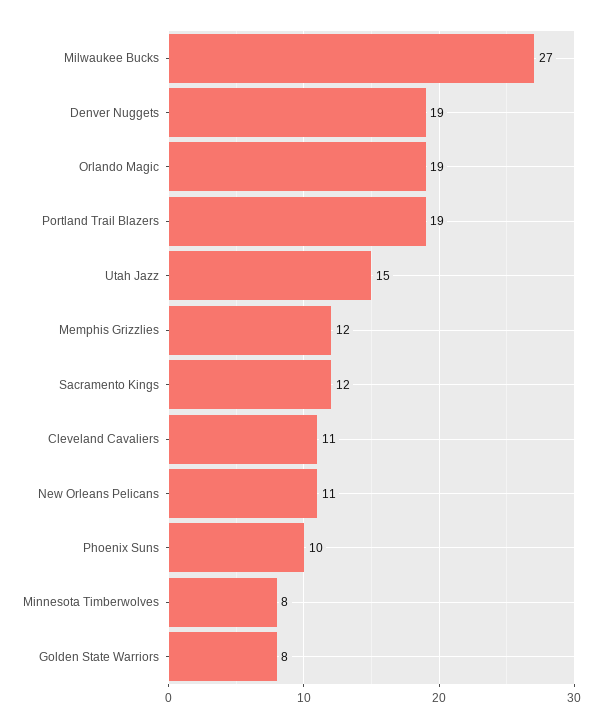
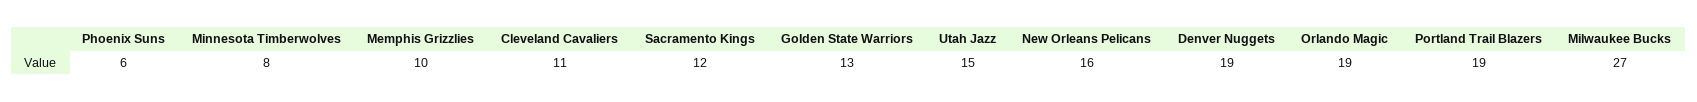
  {
    "Milwaukee Bucks": 27,
    "Denver Nuggets": 19,
    "Orlando Magic": 19,
    "Portland Trail Blazers": 19,
    "Utah Jazz": 15,
-   "Memphis Grizzlies": 12,
+   "Memphis Grizzlies": 10,
    "Sacramento Kings": 12,
    "Cleveland Cavaliers": 11,
-   "New Orleans Pelicans": 11,
+   "New Orleans Pelicans": 16,
-   "Phoenix Suns": 10,
+   "Phoenix Suns": 6,
    "Minnesota Timberwolves": 8,
-   "Golden State Warriors": 8
+   "Golden State Warriors": 13
  }

